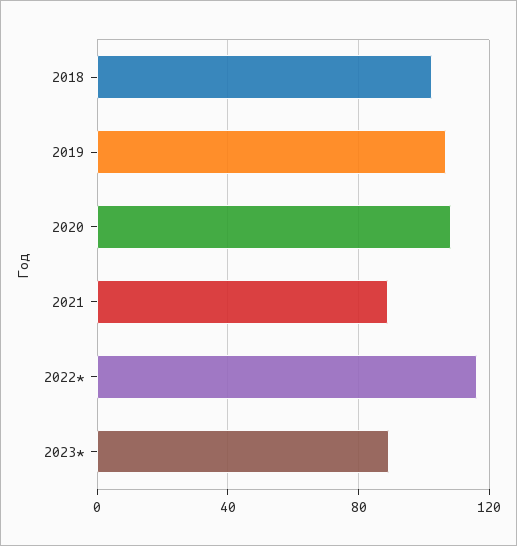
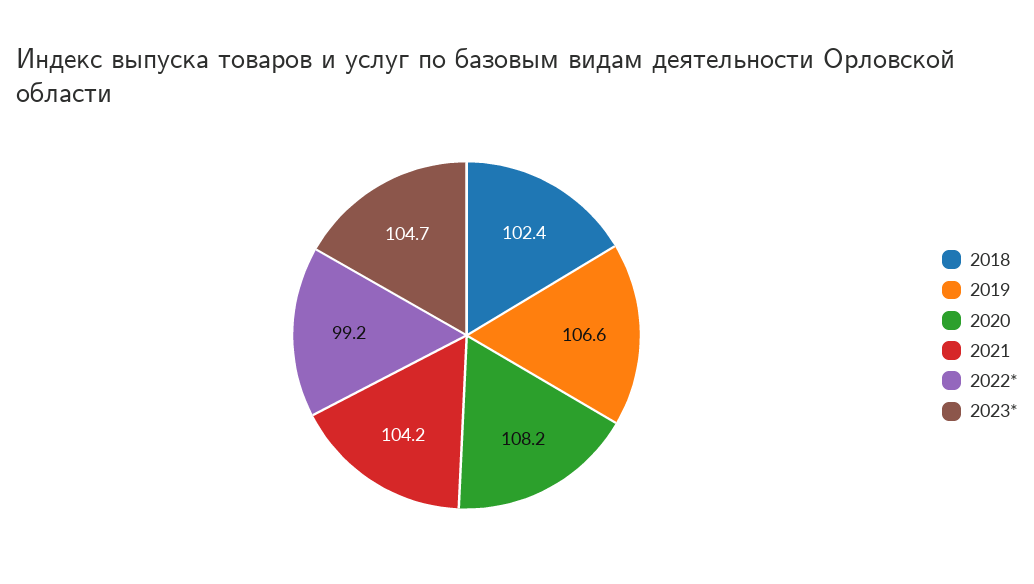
  {
    "2018": 102.4,
    "2019": 106.6,
    "2020": 108.2,
-   "2021": 90,
+   "2021": 104.2,
-   "2022*": 115,
+   "2022*": 99.2,
-   "2023*": 90
+   "2023*": 104.7
  }

